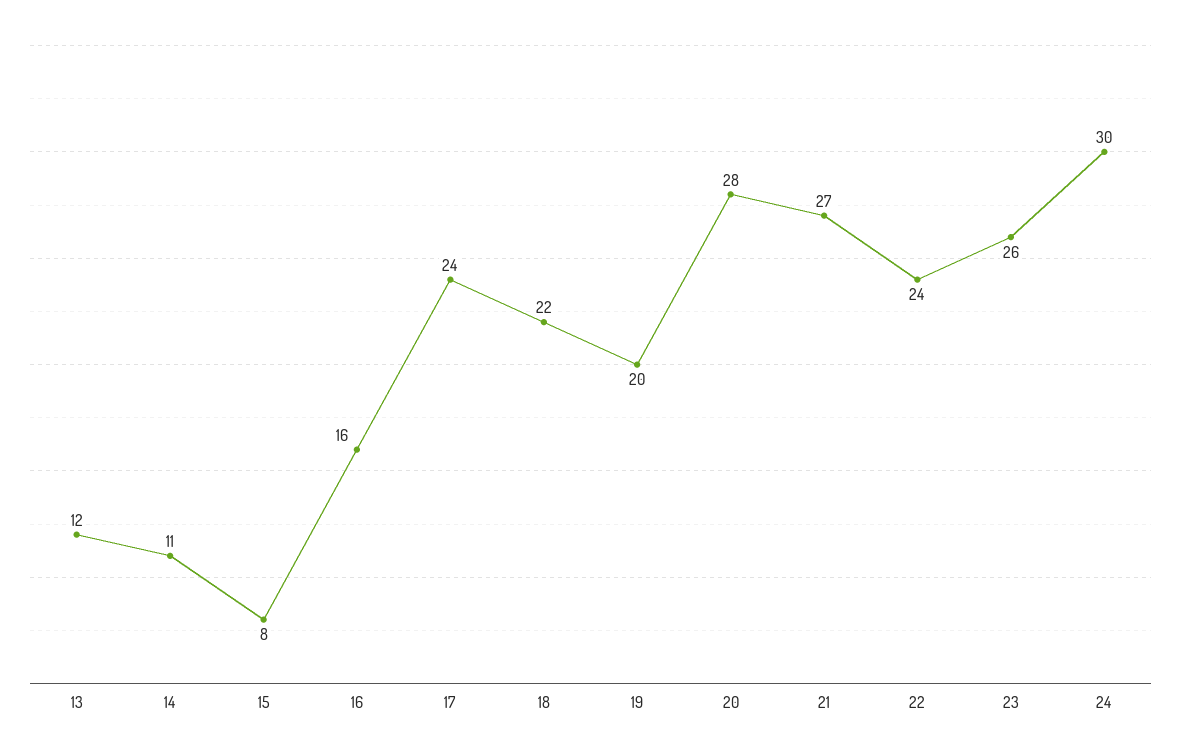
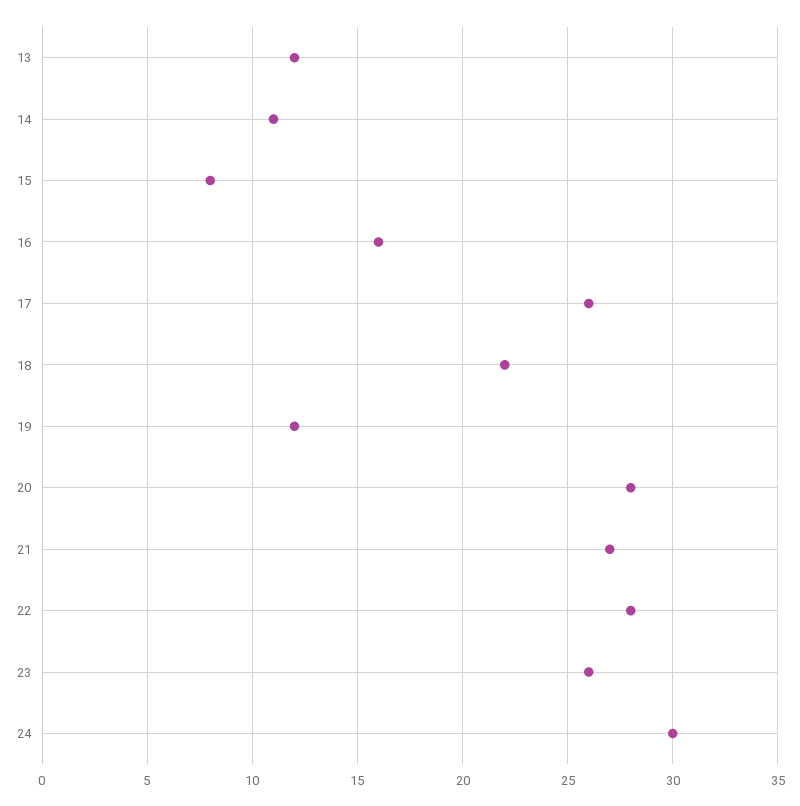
  {
    "13": 12,
    "14": 11,
    "15": 8,
    "16": 16,
-   "17": 24,
+   "17": 26,
    "18": 22,
-   "19": 20,
+   "19": 12,
    "20": 28,
    "21": 27,
-   "22": 24,
+   "22": 28,
    "23": 26,
    "24": 30
  }

